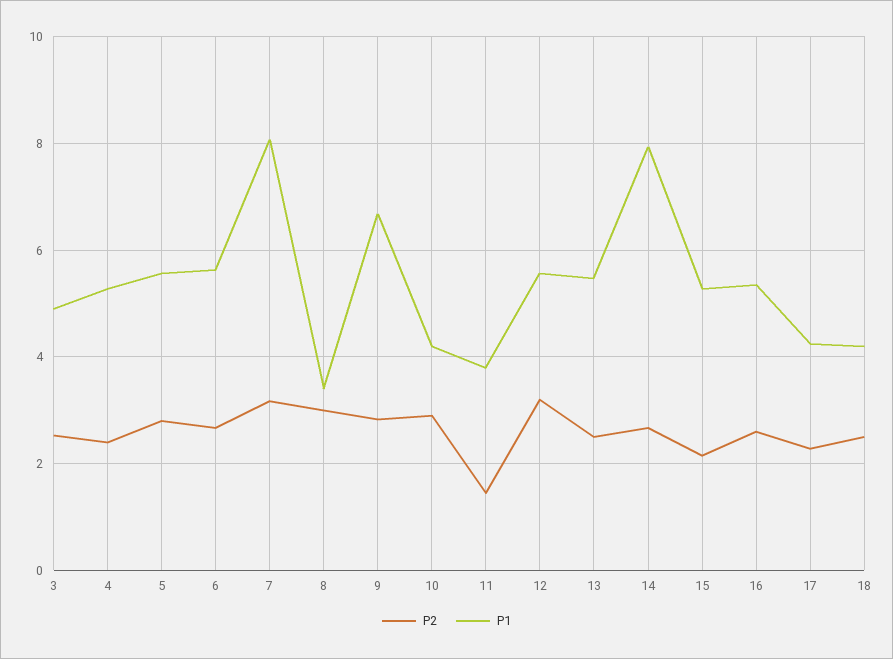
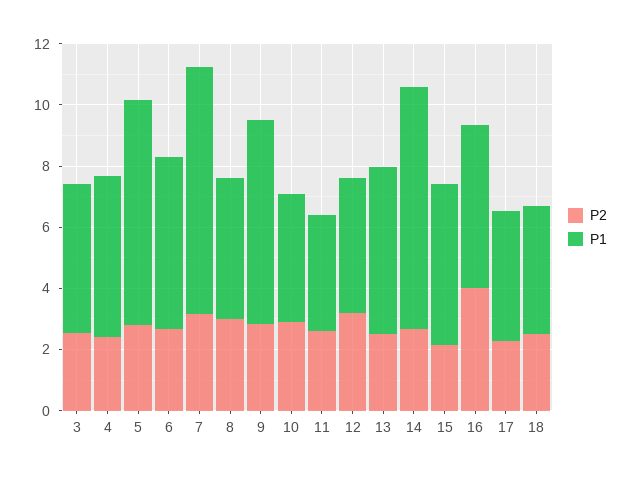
  {
    "P2": {
      "3": 2.6,
      "4": 2.4,
      "5": 2.8,
      "6": 2.6,
      "7": 3.2,
      "8": 3,
      "9": 2.8,
      "10": 3,
-     "11": 1.4,
+     "11": 2.5,
      "12": 3.2,
      "13": 2.6,
      "14": 2.6,
      "15": 2.2,
-     "16": 2.6,
+     "16": 4,
      "17": 2.2,
      "18": 2.6
    },
    "P1": {
      "3": 5,
      "4": 5.2,
-     "5": 5.6,
+     "5": 7.5,
      "6": 5.6,
      "7": 8,
-     "8": 3.4,
+     "8": 4.5,
      "9": 6.6,
      "10": 4.2,
      "11": 3.8,
-     "12": 5.6,
+     "12": 4.5,
      "13": 5.4,
      "14": 8,
      "15": 5.2,
      "16": 5.4,
      "17": 4.2,
      "18": 4.2
    }
  }

